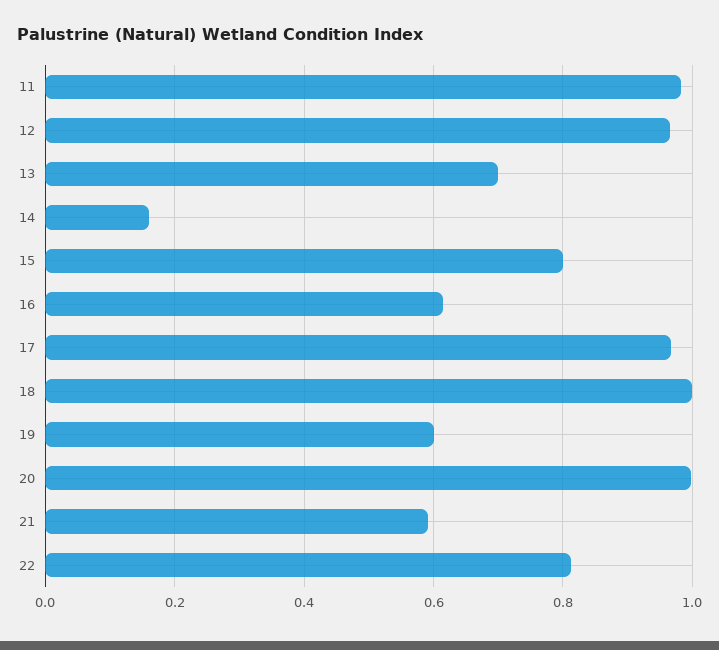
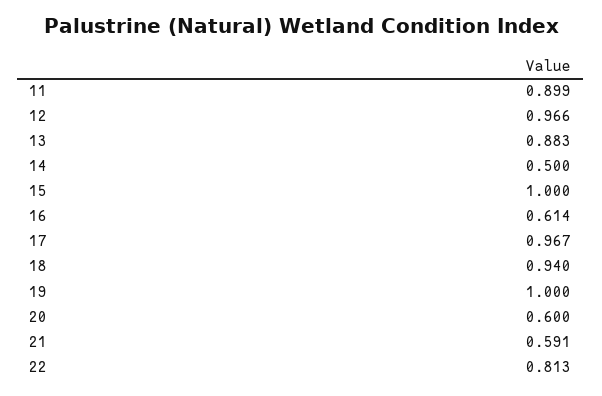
  {
-   "11": 0.98,
+   "11": 0.899,
    "12": 0.966,
-   "13": 0.7,
+   "13": 0.883,
-   "14": 0.16,
+   "14": 0.5,
-   "15": 0.8,
+   "15": 1,
    "16": 0.614,
    "17": 0.967,
-   "18": 1,
+   "18": 0.94,
-   "19": 0.6,
+   "19": 1,
-   "20": 1,
+   "20": 0.6,
    "21": 0.591,
    "22": 0.813
  }

